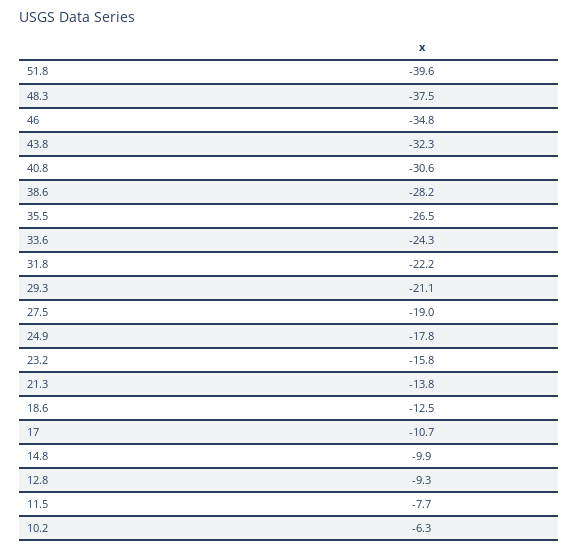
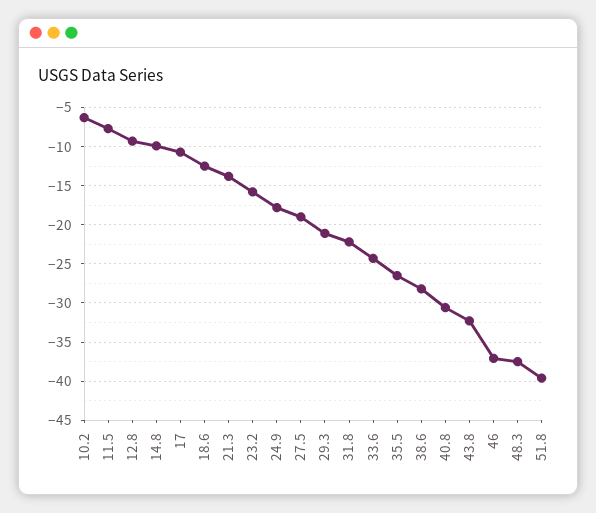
  {
    "51.8": -39.6,
    "48.3": -37.5,
-   "46": -34.8,
+   "46": -37,
    "43.8": -32.3,
    "40.8": -30.6,
    "38.6": -28.2,
    "35.5": -26.5,
    "33.6": -24.3,
    "31.8": -22.2,
    "29.3": -21.1,
    "27.5": -19,
    "24.9": -17.8,
    "23.2": -15.8,
    "21.3": -13.8,
    "18.6": -12.5,
    "17": -10.7,
    "14.8": -9.9,
    "12.8": -9.3,
    "11.5": -7.7,
    "10.2": -6.3
  }

